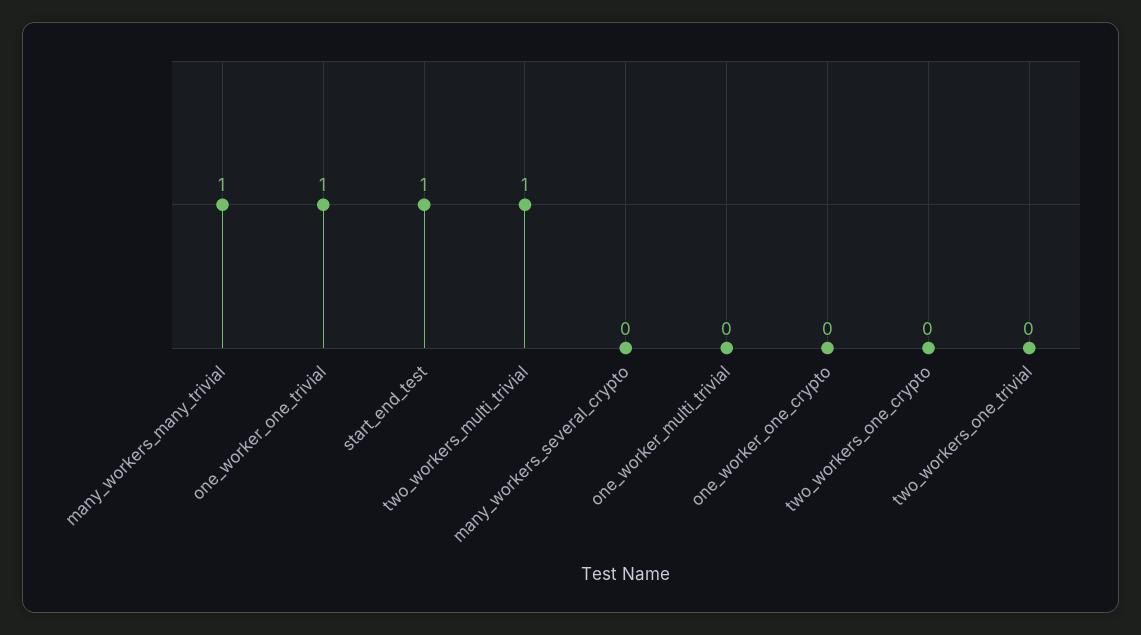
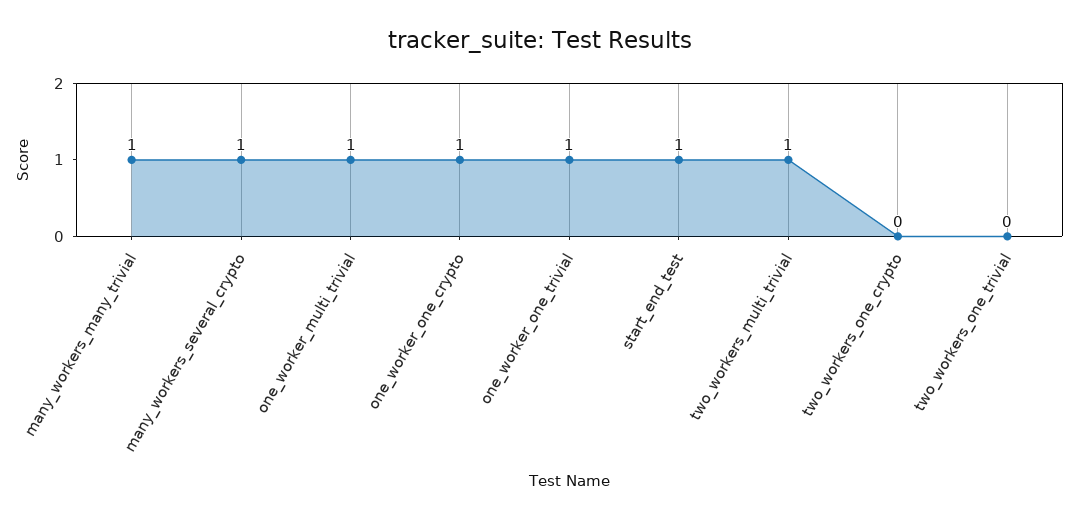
  {
    "many_workers_many_trivial": 1,
    "one_worker_one_trivial": 1,
    "start_end_test": 1,
    "two_workers_multi_trivial": 1,
-   "many_workers_several_crypto": 0,
+   "many_workers_several_crypto": 1,
-   "one_worker_multi_trivial": 0,
+   "one_worker_multi_trivial": 1,
-   "one_worker_one_crypto": 0,
+   "one_worker_one_crypto": 1,
    "two_workers_one_crypto": 0,
    "two_workers_one_trivial": 0
  }

